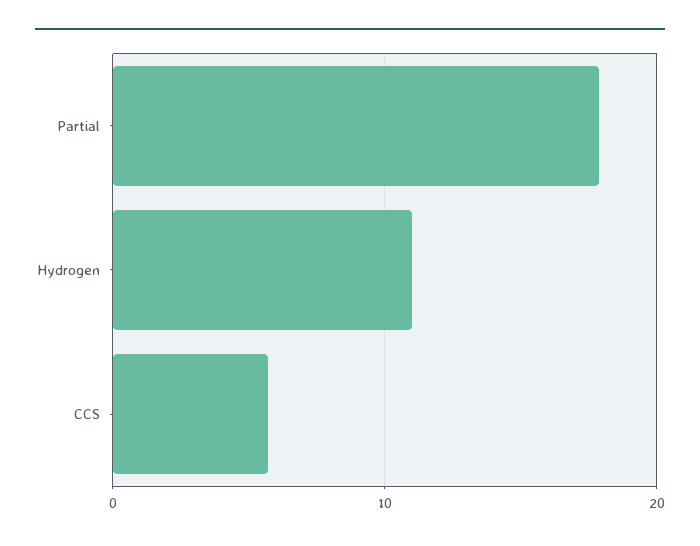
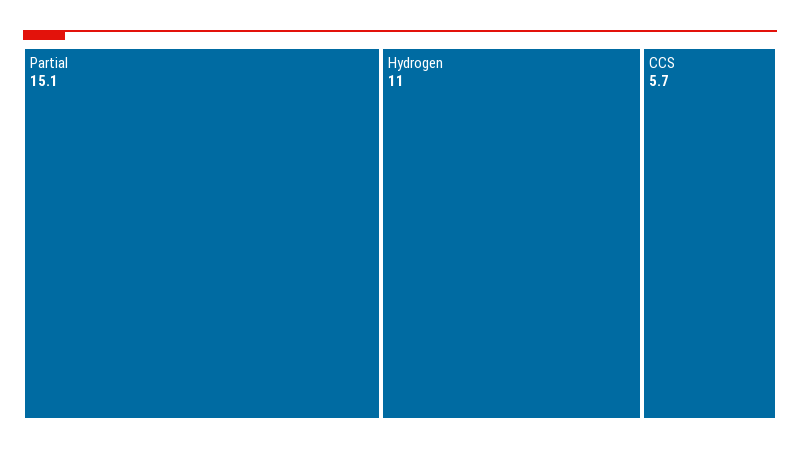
  {
-   "Partial": 18,
+   "Partial": 15.1,
    "Hydrogen": 11,
    "CCS": 5.7
  }

